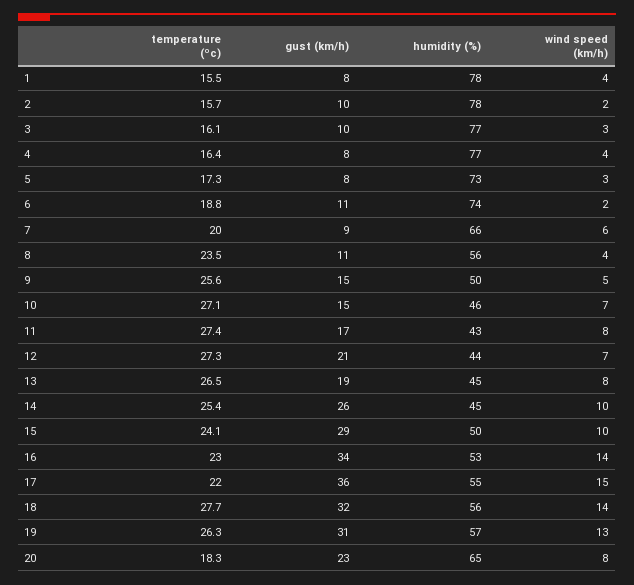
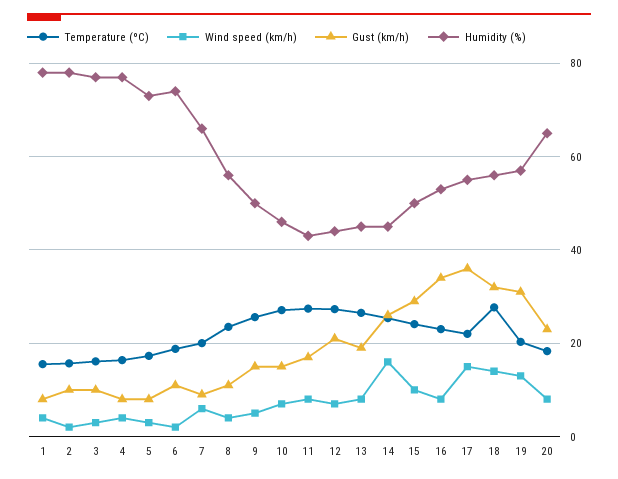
  {
    "temperature (ºc)": {
      "1": 15.5,
      "2": 15.7,
      "3": 16.1,
      "4": 16.4,
      "5": 17.3,
      "6": 18.8,
      "7": 20,
      "8": 23.5,
      "9": 25.6,
      "10": 27.1,
      "11": 27.4,
      "12": 27.3,
      "13": 26.5,
      "14": 25.4,
      "15": 24.1,
      "16": 23,
      "17": 22,
      "18": 27.7,
-     "19": 26.3,
+     "19": 20,
      "20": 18.3
    },
    "gust (km/h)": {
      "1": 8,
      "2": 10,
      "3": 10,
      "4": 8,
      "5": 8,
      "6": 11,
      "7": 9,
      "8": 11,
      "9": 15,
      "10": 15,
      "11": 17,
      "12": 21,
      "13": 19,
      "14": 26,
      "15": 29,
      "16": 34,
      "17": 36,
      "18": 32,
      "19": 31,
      "20": 23
    },
    "humidity (%)": {
      "1": 78,
      "2": 78,
      "3": 77,
      "4": 77,
      "5": 73,
      "6": 74,
      "7": 66,
      "8": 56,
      "9": 50,
      "10": 46,
      "11": 43,
      "12": 44,
      "13": 45,
      "14": 45,
      "15": 50,
      "16": 53,
      "17": 55,
      "18": 56,
      "19": 57,
      "20": 65
    },
    "wind speed (km/h)": {
      "1": 4,
      "2": 2,
      "3": 3,
      "4": 4,
      "5": 3,
      "6": 2,
      "7": 6,
      "8": 4,
      "9": 5,
      "10": 7,
      "11": 8,
      "12": 7,
      "13": 8,
-     "14": 10,
+     "14": 16,
      "15": 10,
-     "16": 14,
+     "16": 8,
      "17": 15,
      "18": 14,
      "19": 13,
      "20": 8
    }
  }

